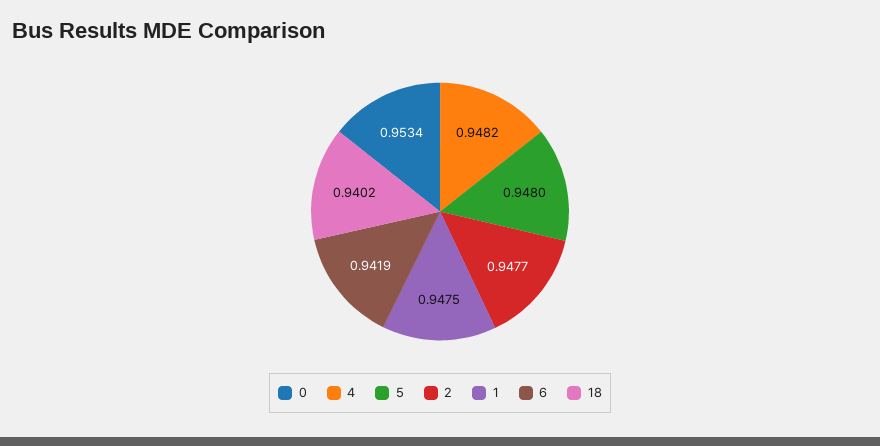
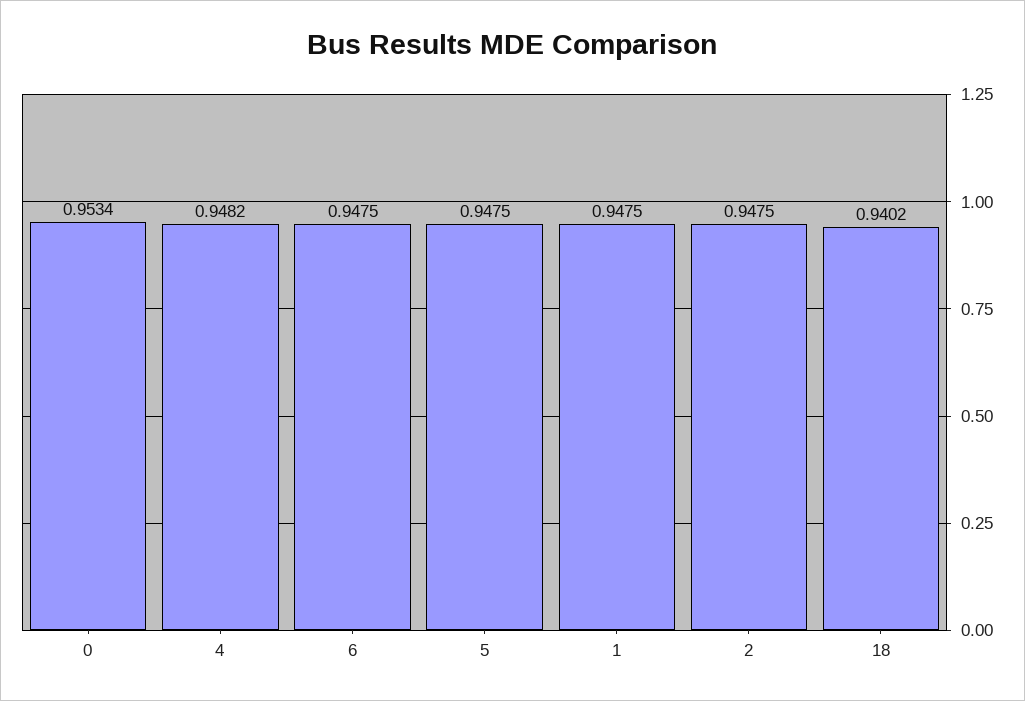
  {
    "0": 0.9534,
    "4": 0.9482,
-   "5": 0.948,
+   "5": 0.9475,
-   "2": 0.9477,
+   "2": 0.9475,
    "1": 0.9475,
-   "6": 0.9419,
+   "6": 0.9475,
    "18": 0.9402
  }

